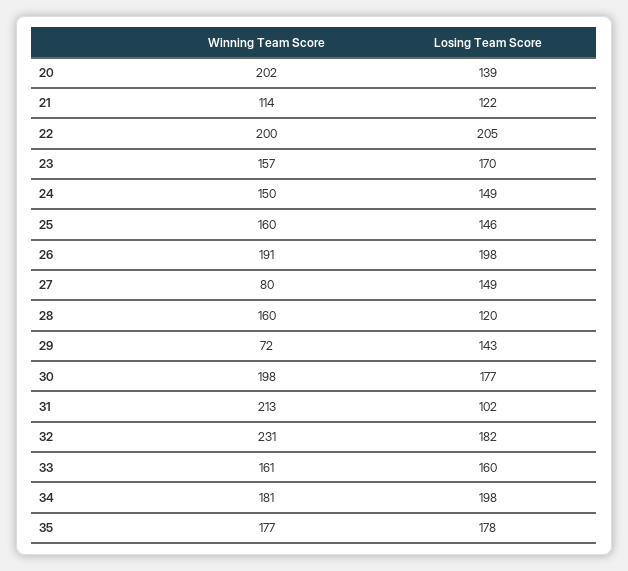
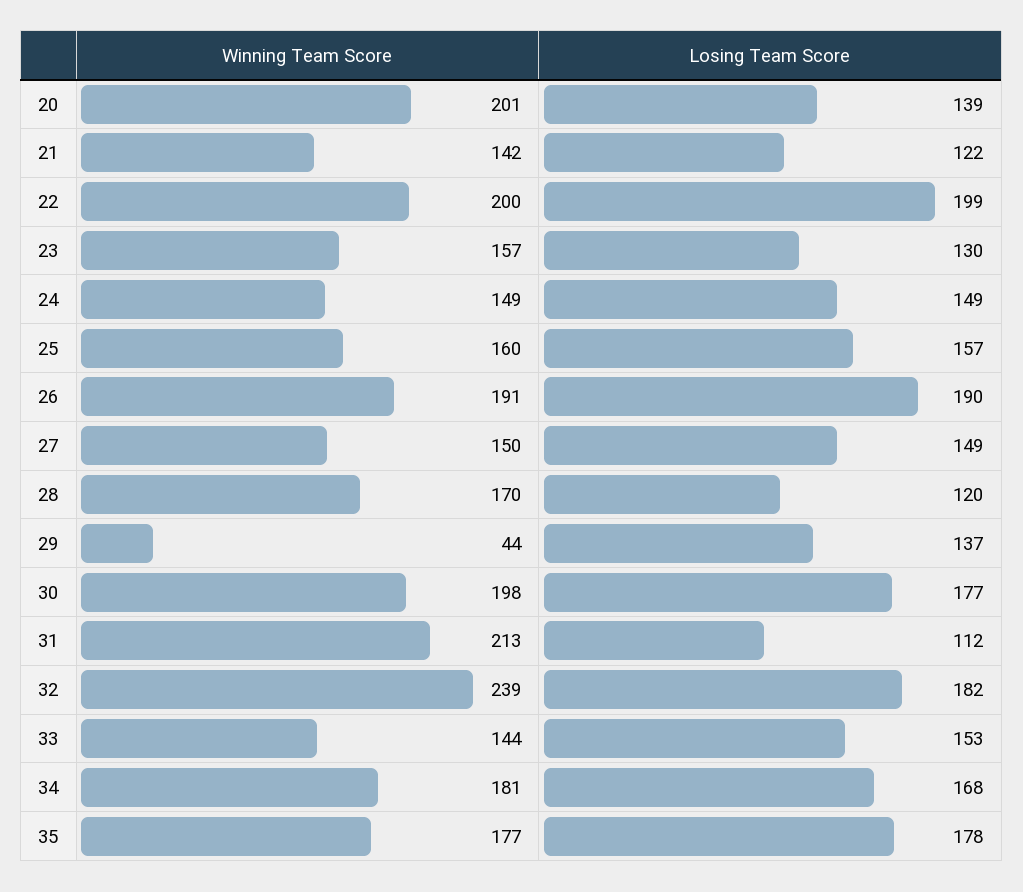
  {
    "Winning Team Score": {
-     "20": 202,
+     "20": 201,
-     "21": 114,
+     "21": 142,
      "22": 200,
      "23": 157,
-     "24": 150,
+     "24": 149,
      "25": 160,
      "26": 191,
-     "27": 80,
+     "27": 150,
-     "28": 160,
+     "28": 170,
-     "29": 72,
+     "29": 44,
      "30": 198,
      "31": 213,
-     "32": 231,
+     "32": 239,
-     "33": 161,
+     "33": 144,
      "34": 181,
      "35": 177
    },
    "Losing Team Score": {
      "20": 139,
      "21": 122,
-     "22": 205,
+     "22": 199,
-     "23": 170,
+     "23": 130,
      "24": 149,
-     "25": 146,
+     "25": 157,
-     "26": 198,
+     "26": 190,
      "27": 149,
      "28": 120,
-     "29": 143,
+     "29": 137,
      "30": 177,
-     "31": 102,
+     "31": 112,
      "32": 182,
-     "33": 160,
+     "33": 153,
-     "34": 198,
+     "34": 168,
      "35": 178
    }
  }

